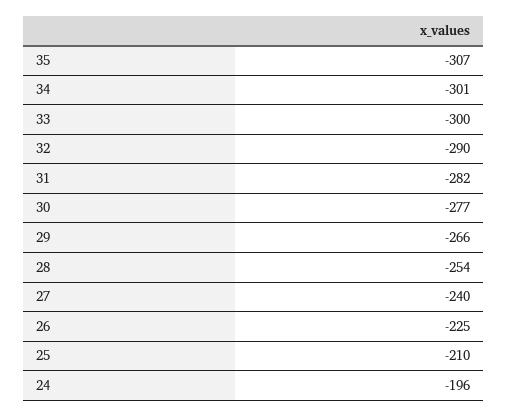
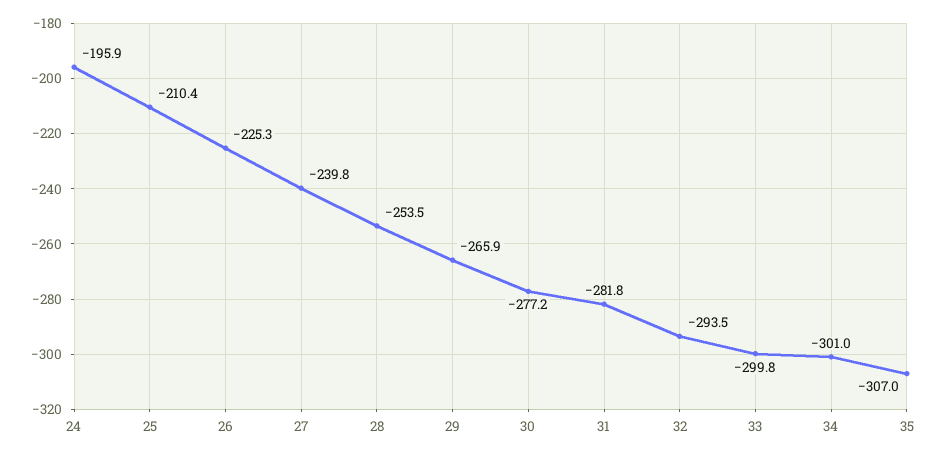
  {
    "35": -307,
    "34": -301,
    "33": -299.8,
-   "32": -290,
+   "32": -293.5,
    "31": -281.8,
    "30": -277.2,
    "29": -265.9,
    "28": -253.5,
    "27": -239.8,
    "26": -225.3,
    "25": -210.4,
    "24": -195.9
  }

